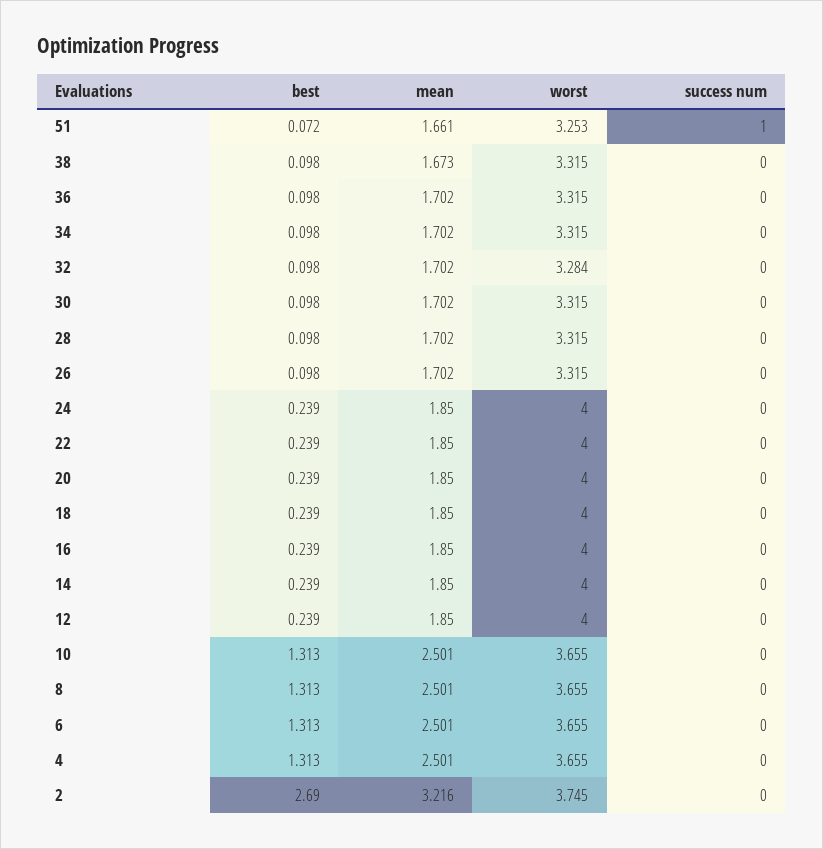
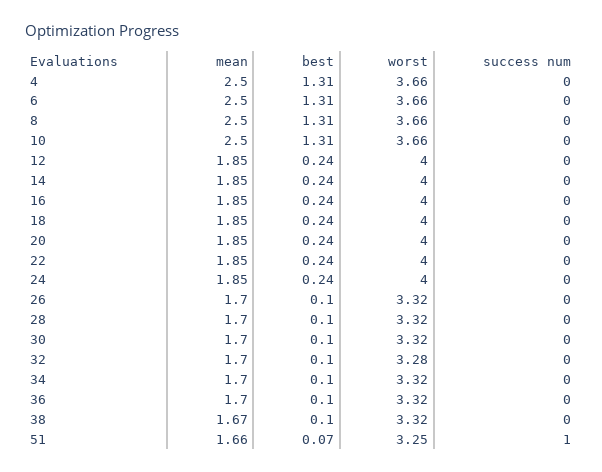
  {
    "best": {
      "51": 0.072,
      "38": 0.098,
      "36": 0.098,
      "34": 0.098,
      "32": 0.098,
      "30": 0.098,
      "28": 0.098,
      "26": 0.098,
      "24": 0.239,
      "22": 0.239,
      "20": 0.239,
      "18": 0.239,
      "16": 0.239,
      "14": 0.239,
      "12": 0.239,
      "10": 1.313,
      "8": 1.313,
      "6": 1.313,
-     "4": 1.313,
+     "4": 1.313
-     "2": 2.69
    },
    "mean": {
      "51": 1.661,
      "38": 1.673,
      "36": 1.702,
      "34": 1.702,
      "32": 1.702,
      "30": 1.702,
      "28": 1.702,
      "26": 1.702,
      "24": 1.85,
      "22": 1.85,
      "20": 1.85,
      "18": 1.85,
      "16": 1.85,
      "14": 1.85,
      "12": 1.85,
      "10": 2.501,
      "8": 2.501,
      "6": 2.501,
-     "4": 2.501,
+     "4": 2.501
-     "2": 3.216
    },
    "worst": {
      "51": 3.253,
      "38": 3.315,
      "36": 3.315,
      "34": 3.315,
      "32": 3.284,
      "30": 3.315,
      "28": 3.315,
      "26": 3.315,
      "24": 4,
      "22": 4,
      "20": 4,
      "18": 4,
      "16": 4,
      "14": 4,
      "12": 4,
      "10": 3.655,
      "8": 3.655,
      "6": 3.655,
-     "4": 3.655,
+     "4": 3.655
-     "2": 3.745
    },
    "success num": {
      "51": 1,
      "38": 0,
      "36": 0,
      "34": 0,
      "32": 0,
      "30": 0,
      "28": 0,
      "26": 0,
      "24": 0,
      "22": 0,
      "20": 0,
      "18": 0,
      "16": 0,
      "14": 0,
      "12": 0,
      "10": 0,
      "8": 0,
      "6": 0,
-     "4": 0,
+     "4": 0
-     "2": 0
    }
  }

